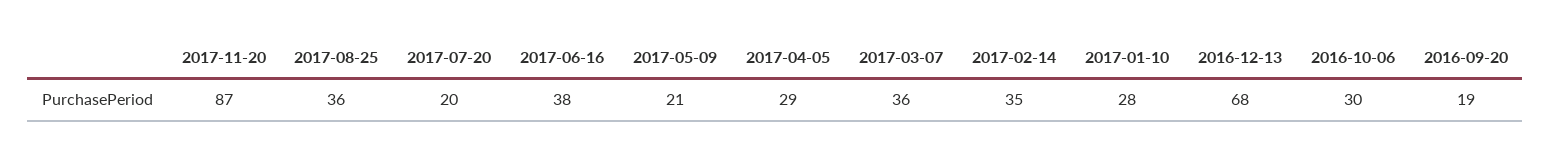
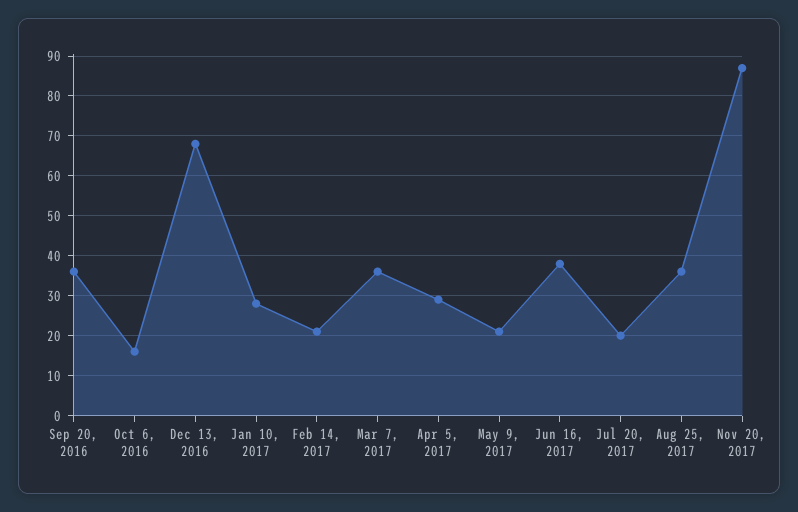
  {
    "2017-11-20": 87,
    "2017-08-25": 36,
    "2017-07-20": 20,
    "2017-06-16": 38,
    "2017-05-09": 21,
    "2017-04-05": 29,
    "2017-03-07": 36,
-   "2017-02-14": 35,
+   "2017-02-14": 20,
    "2017-01-10": 28,
    "2016-12-13": 68,
-   "2016-10-06": 30,
+   "2016-10-06": 15,
-   "2016-09-20": 19
+   "2016-09-20": 35
  }

